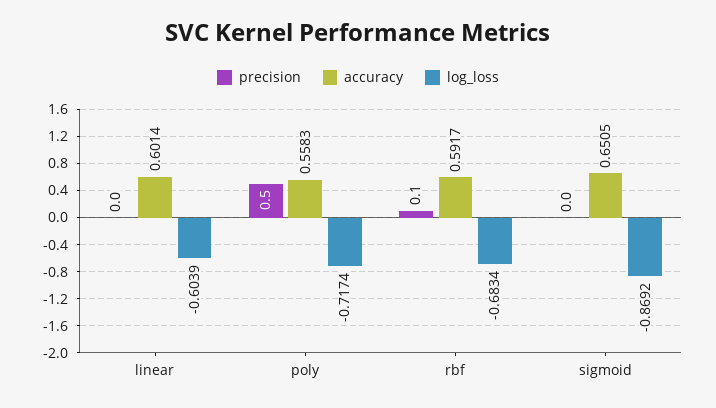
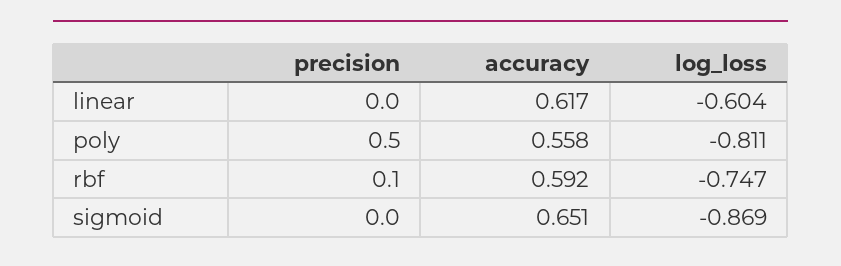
  {
    "precision": {
      "linear": 0,
      "poly": 0.5,
      "rbf": 0.1,
      "sigmoid": 0
    },
    "accuracy": {
-     "linear": 0.6014,
+     "linear": 0.617,
      "poly": 0.5583,
      "rbf": 0.5917,
      "sigmoid": 0.6505
    },
    "log_loss": {
      "linear": -0.6039,
-     "poly": -0.7174,
+     "poly": -0.811,
-     "rbf": -0.6834,
+     "rbf": -0.747,
      "sigmoid": -0.8692
    }
  }

